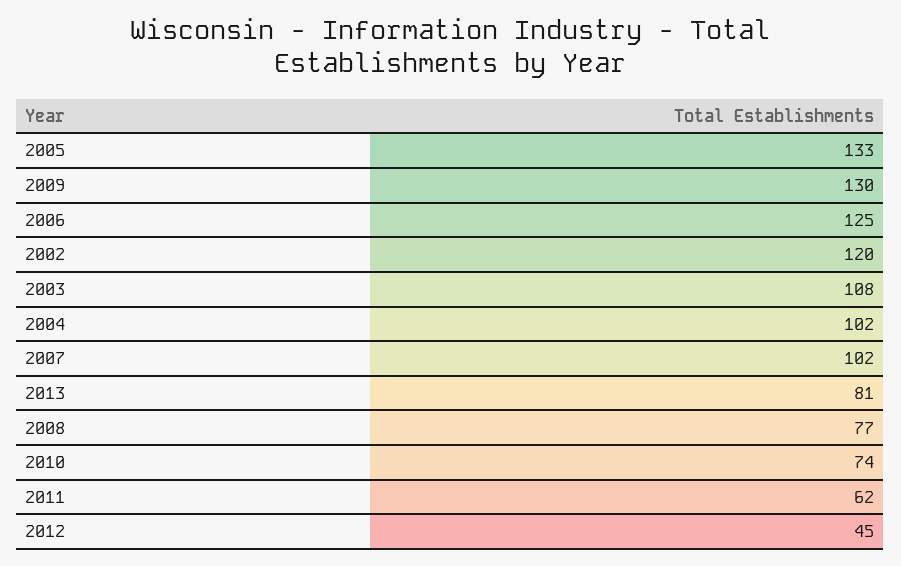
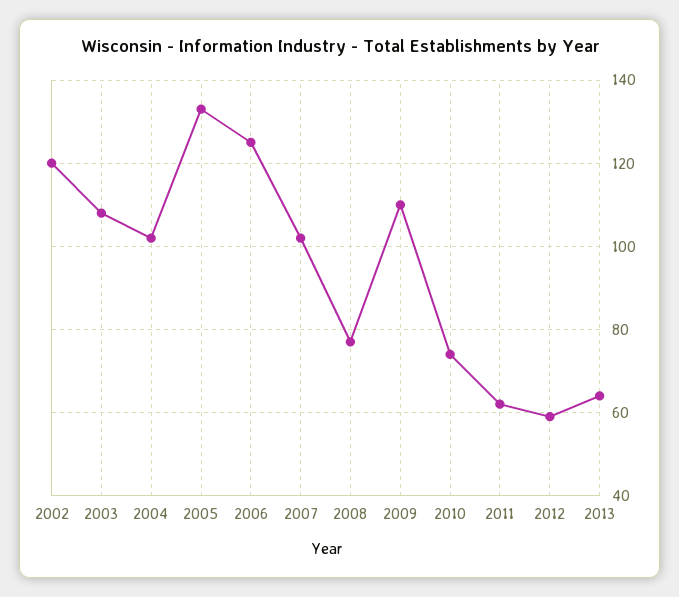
  {
    "2005": 133,
-   "2009": 130,
+   "2009": 110,
    "2006": 125,
    "2002": 120,
    "2003": 108,
    "2004": 102,
    "2007": 102,
-   "2013": 81,
+   "2013": 65,
    "2008": 77,
    "2010": 74,
    "2011": 62,
-   "2012": 45
+   "2012": 60
  }

